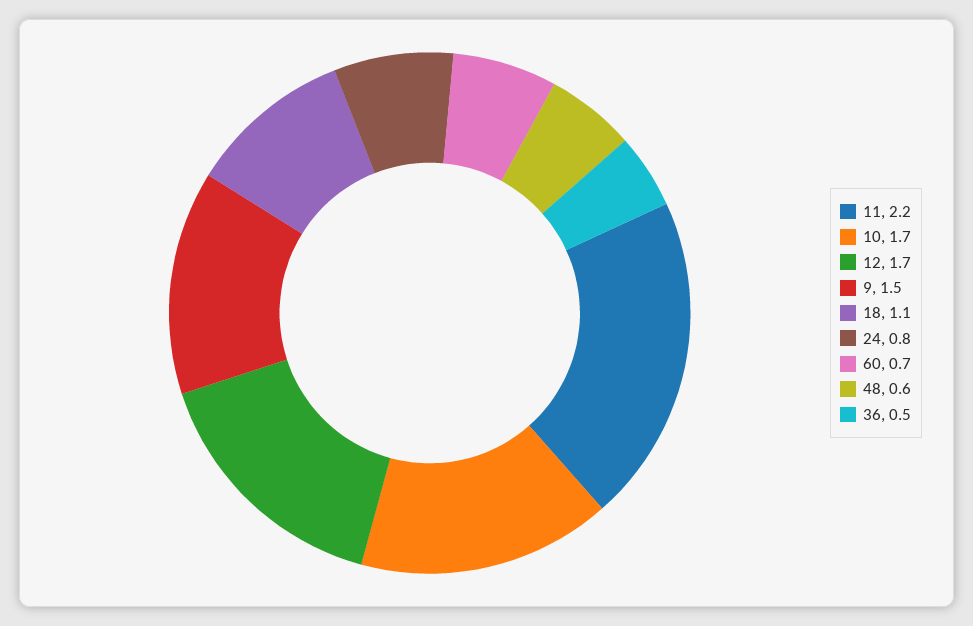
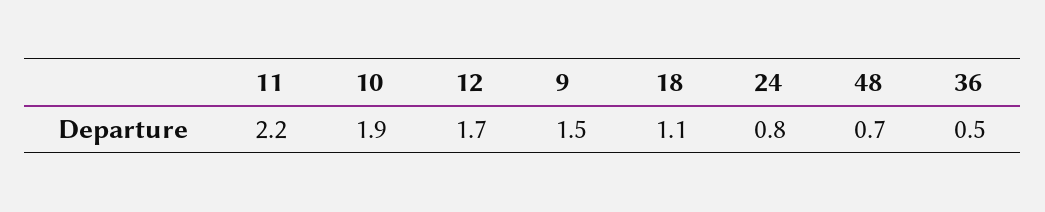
  {
    "11": 2.2,
-   "10": 1.7,
+   "10": 1.9,
    "12": 1.7,
    "9": 1.5,
    "18": 1.1,
    "24": 0.8,
-   "60": 0.7,
-   "48": 0.6,
+   "48": 0.7,
    "36": 0.5
  }

